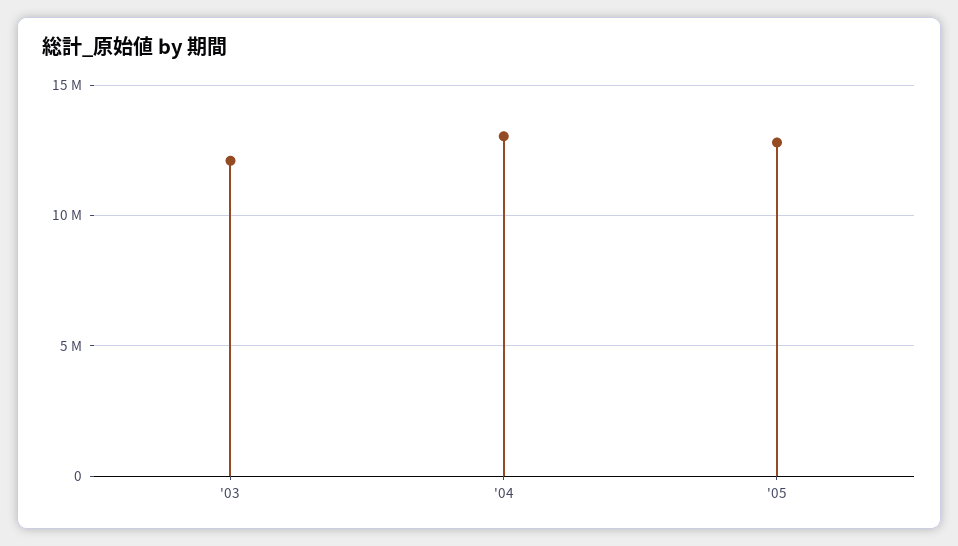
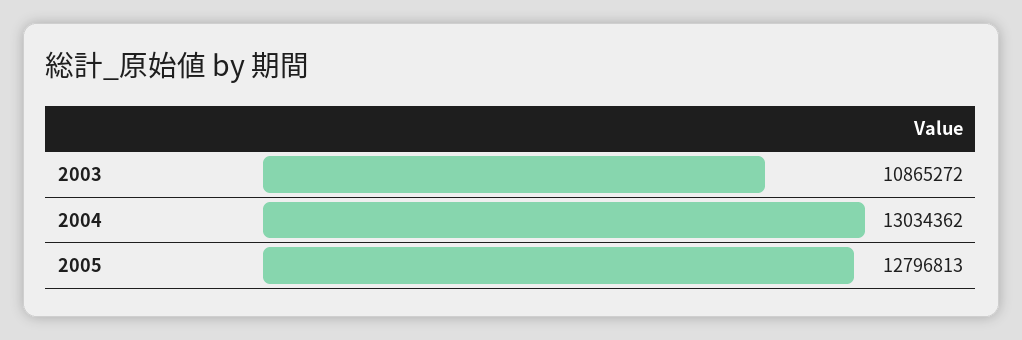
  {
-   "'03": 12000000,
+   "'03": 10865272,
    "'04": 13034362,
    "'05": 12796813
  }

